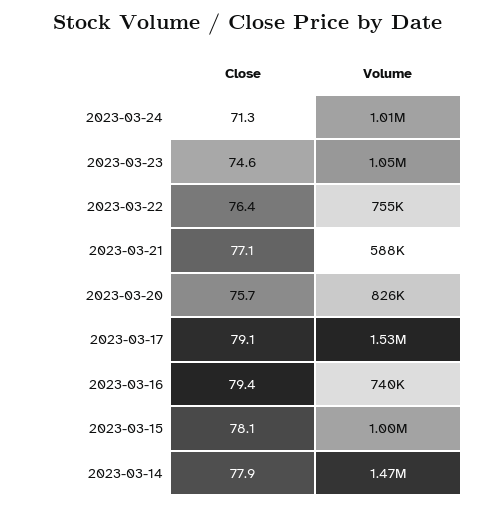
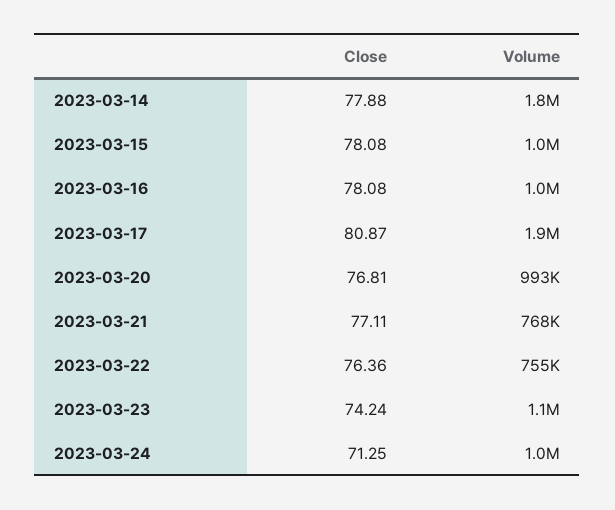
  {
    "Close": {
      "2023-03-24": 71.25,
-     "2023-03-23": 74.6,
+     "2023-03-23": 74.24,
      "2023-03-22": 76.36,
      "2023-03-21": 77.11,
-     "2023-03-20": 75.7,
+     "2023-03-20": 76.81,
-     "2023-03-17": 79.1,
+     "2023-03-17": 80.87,
-     "2023-03-16": 79.4,
+     "2023-03-16": 78.08,
      "2023-03-15": 78.08,
      "2023-03-14": 77.88
    },
    "Volume": {
      "2023-03-24": 1010000,
      "2023-03-23": 1050000,
      "2023-03-22": 755000,
-     "2023-03-21": 588000,
+     "2023-03-21": 768000,
-     "2023-03-20": 826000,
+     "2023-03-20": 993000,
-     "2023-03-17": 1530000,
+     "2023-03-17": 1900000,
-     "2023-03-16": 740000,
+     "2023-03-16": 1000000,
      "2023-03-15": 1000000,
-     "2023-03-14": 1470000
+     "2023-03-14": 1800000
    }
  }

